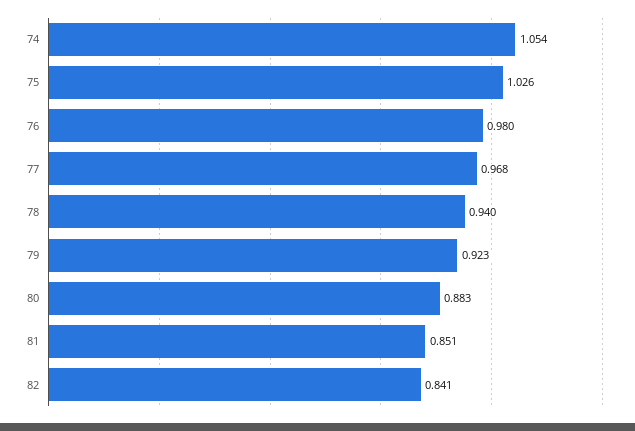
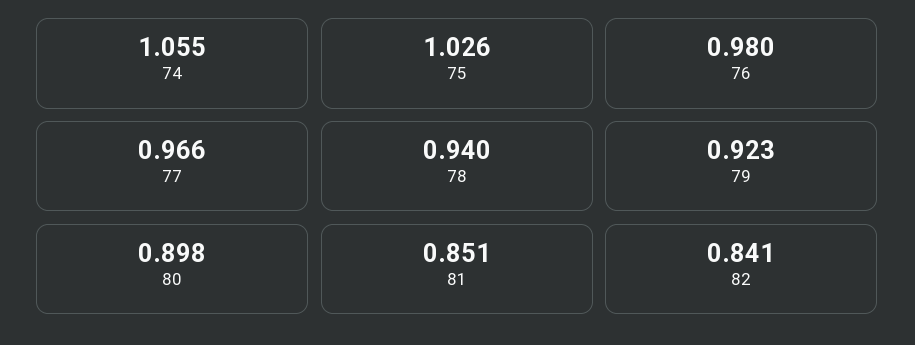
  {
-   "74": 1.054,
+   "74": 1.055,
    "75": 1.026,
    "76": 0.98,
-   "77": 0.968,
+   "77": 0.966,
    "78": 0.94,
    "79": 0.923,
-   "80": 0.883,
+   "80": 0.898,
    "81": 0.851,
    "82": 0.841
  }

